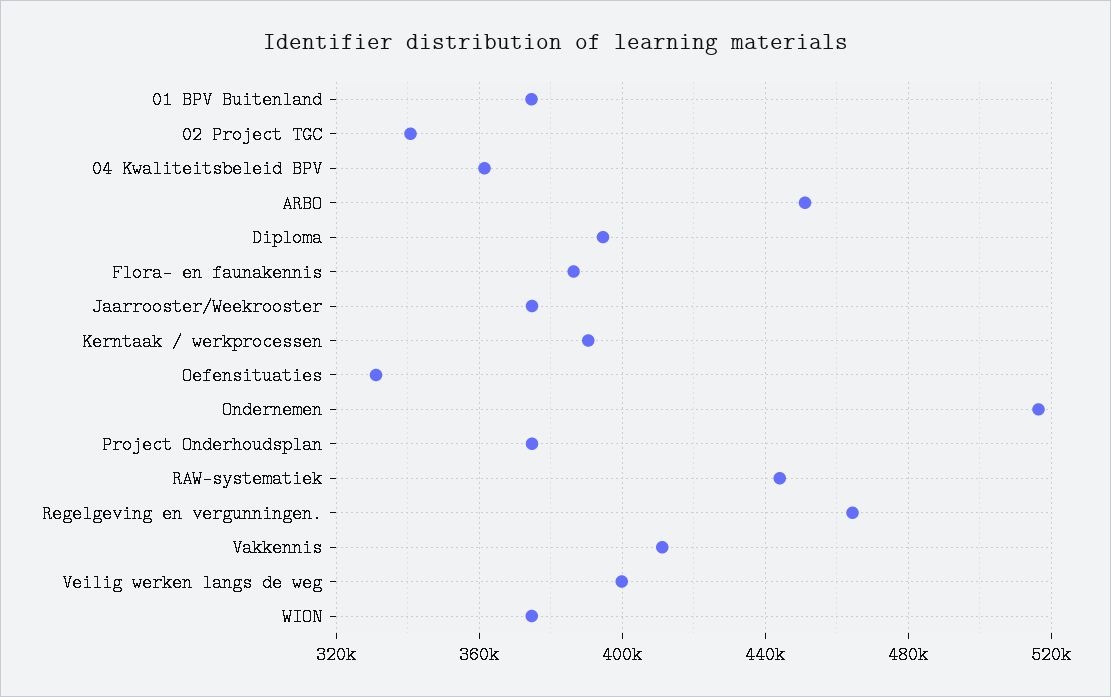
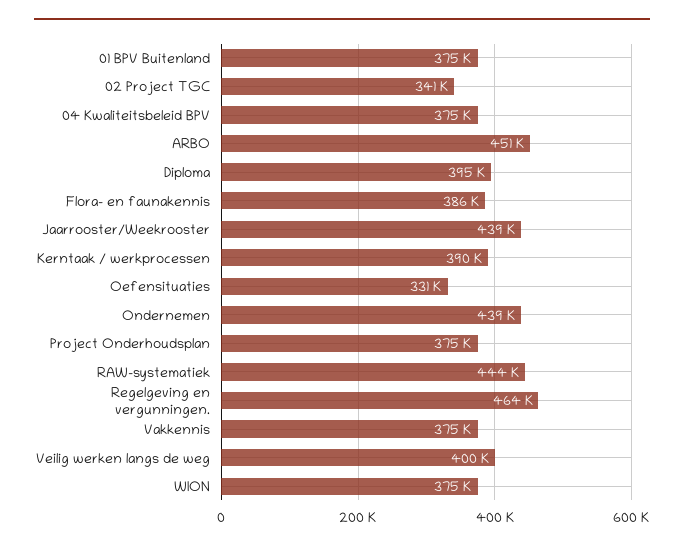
  {
    "01 BPV Buitenland": 375000,
    "02 Project TGC": 341000,
-   "04 Kwaliteitsbeleid BPV": 360000,
+   "04 Kwaliteitsbeleid BPV": 375000,
    "ARBO": 451000,
    "Diploma": 395000,
    "Flora- en faunakennis": 386000,
-   "Jaarrooster/Weekrooster": 375000,
+   "Jaarrooster/Weekrooster": 439000,
    "Kerntaak / werkprocessen": 390000,
    "Oefensituaties": 331000,
-   "Ondernemen": 515000,
+   "Ondernemen": 439000,
    "Project Onderhoudsplan": 375000,
    "RAW-systematiek": 444000,
    "Regelgeving en vergunningen.": 464000,
-   "Vakkennis": 410000,
+   "Vakkennis": 375000,
    "Veilig werken langs de weg": 400000,
    "WION": 375000
  }

